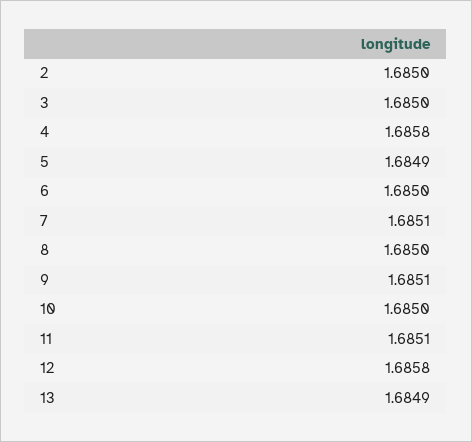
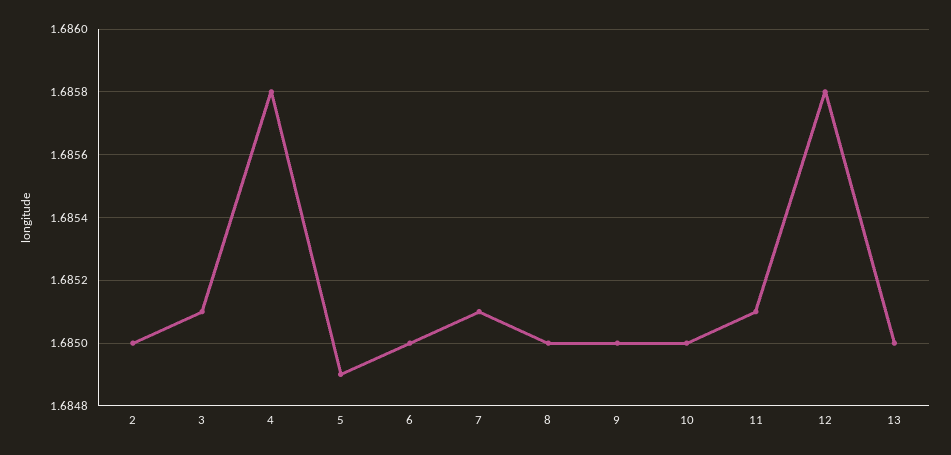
  {
    "2": 1.685,
-   "3": 1.685,
+   "3": 1.6851,
    "4": 1.6858,
    "5": 1.6849,
    "6": 1.685,
    "7": 1.6851,
    "8": 1.685,
-   "9": 1.6851,
+   "9": 1.685,
    "10": 1.685,
    "11": 1.6851,
    "12": 1.6858,
-   "13": 1.6849
+   "13": 1.685
  }

